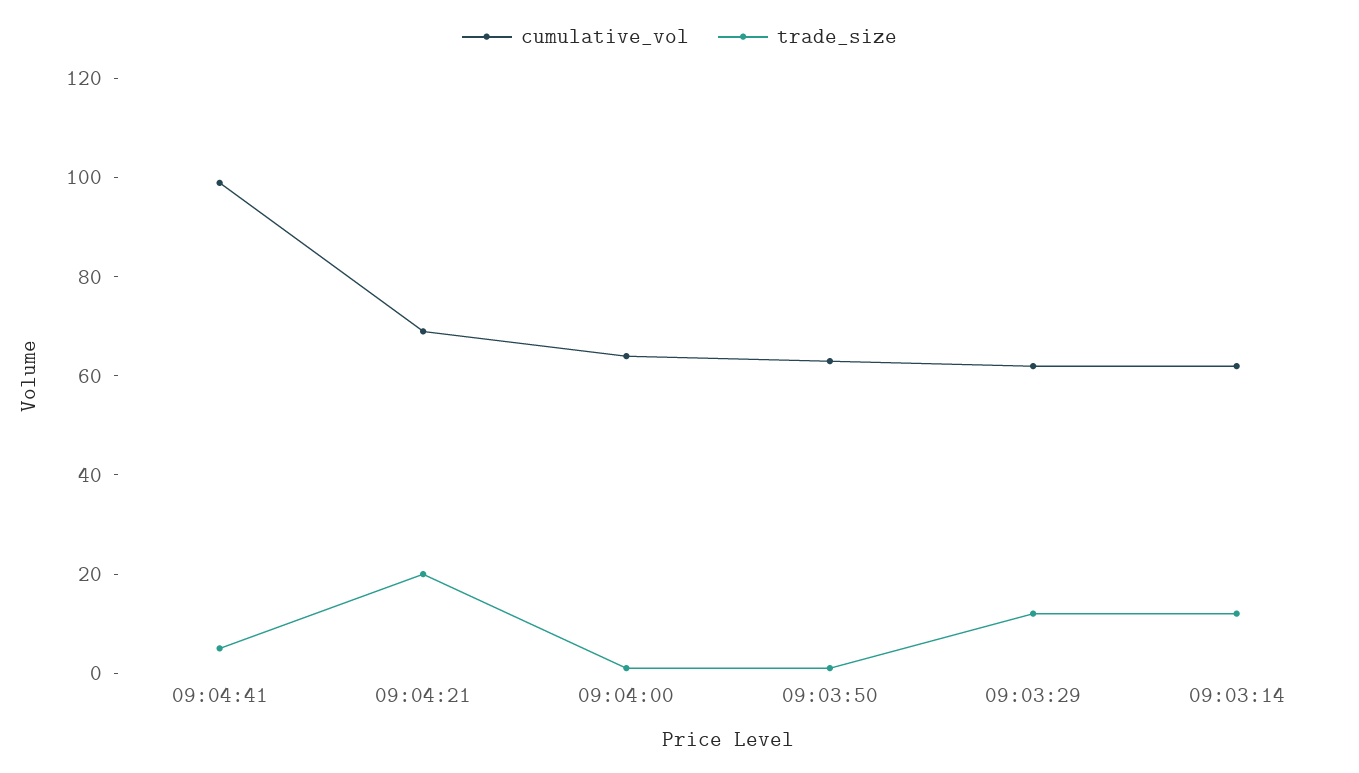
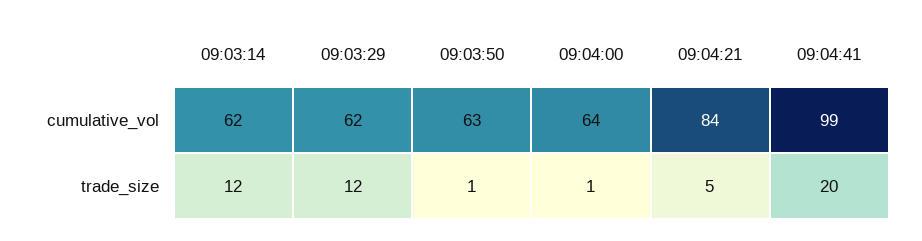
  {
    "cumulative_vol": {
      "09:04:41": 99,
-     "09:04:21": 70,
+     "09:04:21": 84,
      "09:04:00": 64,
      "09:03:50": 63,
      "09:03:29": 62,
      "09:03:14": 62
    },
    "trade_size": {
-     "09:04:41": 5,
+     "09:04:41": 20,
-     "09:04:21": 20,
+     "09:04:21": 5,
      "09:04:00": 1,
      "09:03:50": 1,
      "09:03:29": 12,
      "09:03:14": 12
    }
  }

